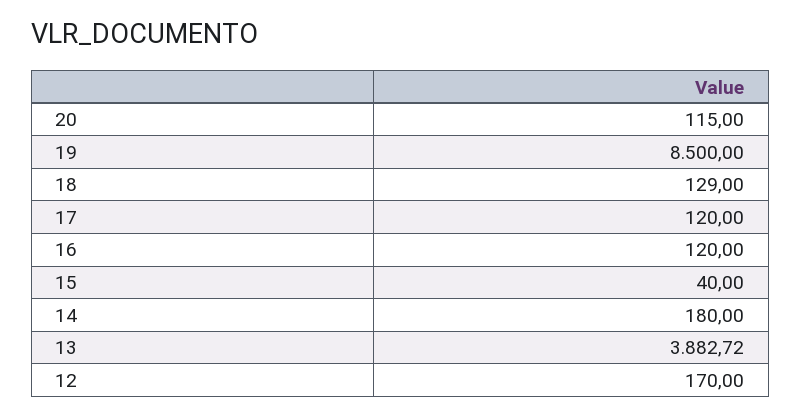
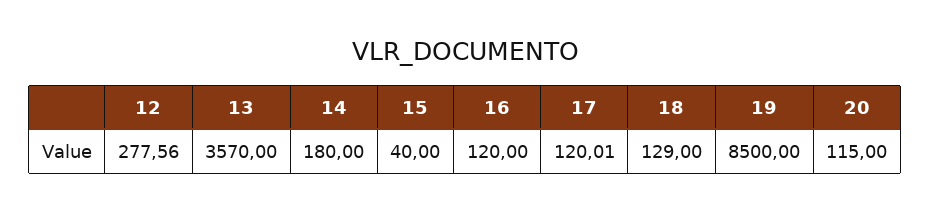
  {
    "20": 115,
    "19": 8500,
    "18": 129,
-   "17": 120,
+   "17": 120.01,
    "16": 120,
    "15": 40,
    "14": 180,
-   "13": 3882.72,
+   "13": 3570,
-   "12": 170
+   "12": 277.56
  }

